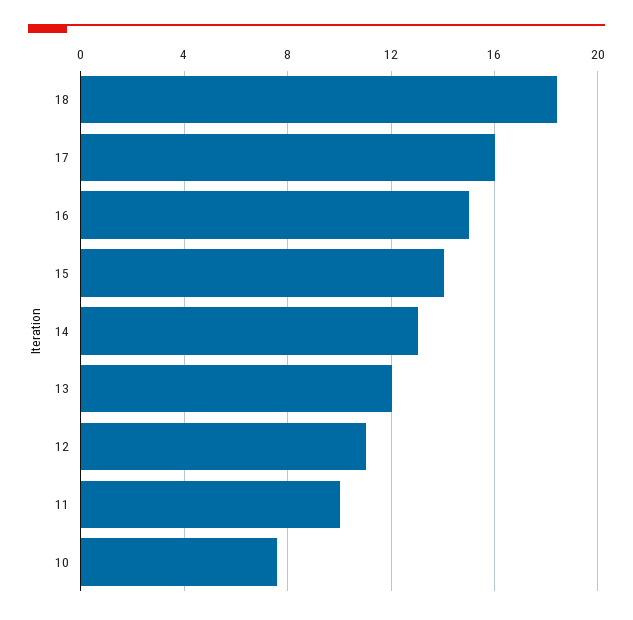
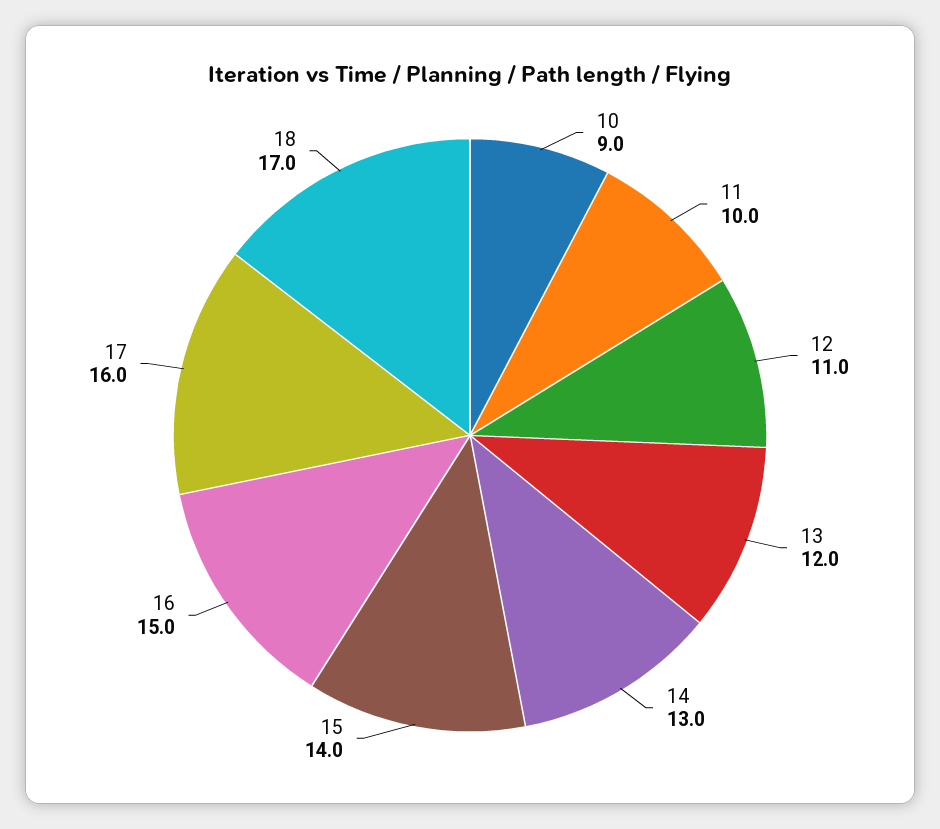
  {
-   "18": 18.5,
+   "18": 17,
    "17": 16,
    "16": 15,
    "15": 14,
    "14": 13,
    "13": 12,
    "12": 11,
    "11": 10,
-   "10": 7.5
+   "10": 9
  }

